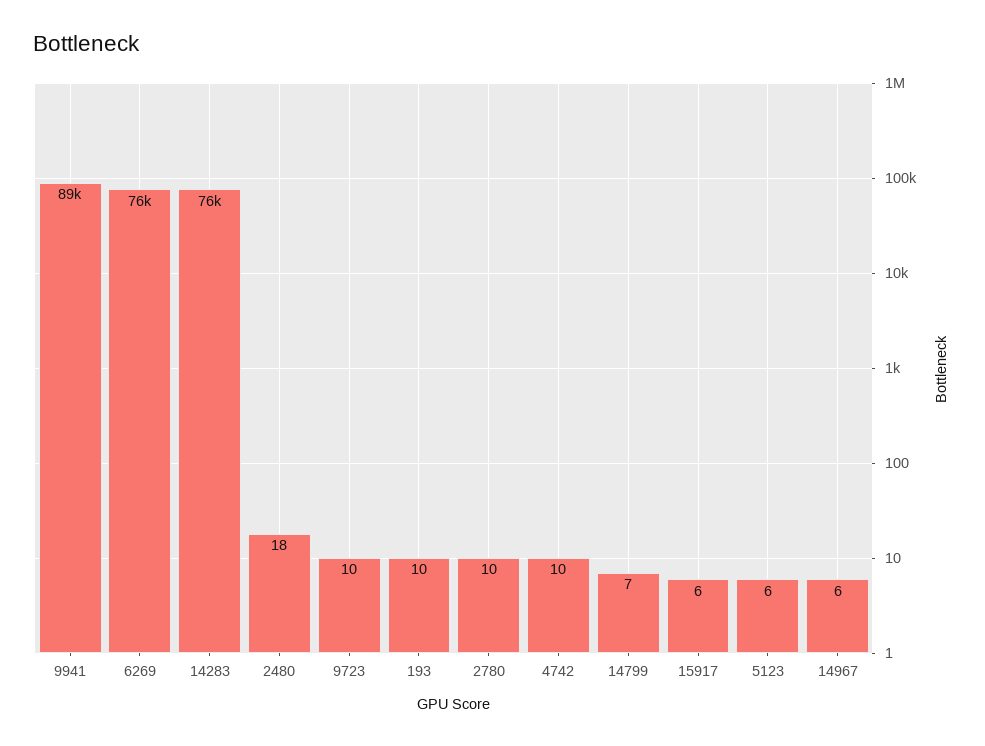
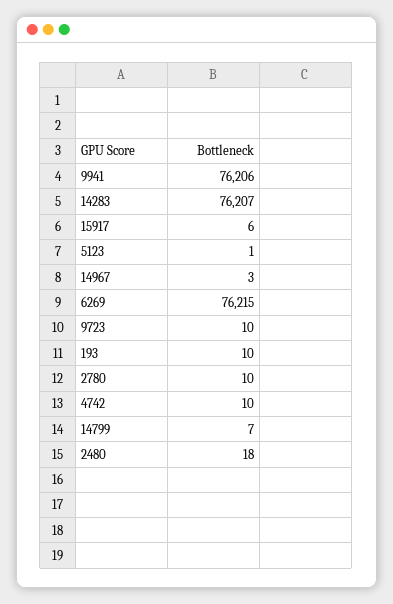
  {
-   "9941": 89000,
+   "9941": 76206,
    "6269": 76215,
    "14283": 76207,
    "2480": 18,
    "9723": 10,
    "193": 10,
    "2780": 10,
    "4742": 10,
    "14799": 7,
    "15917": 6,
-   "5123": 6,
+   "5123": 1,
-   "14967": 6
+   "14967": 3
  }

